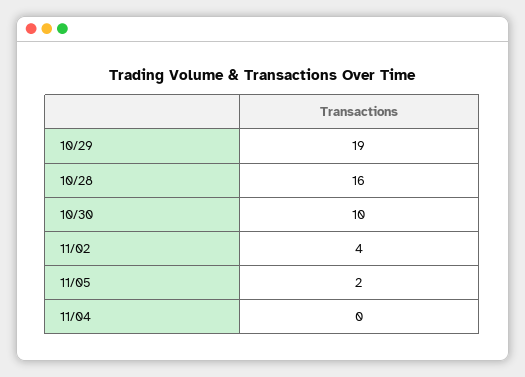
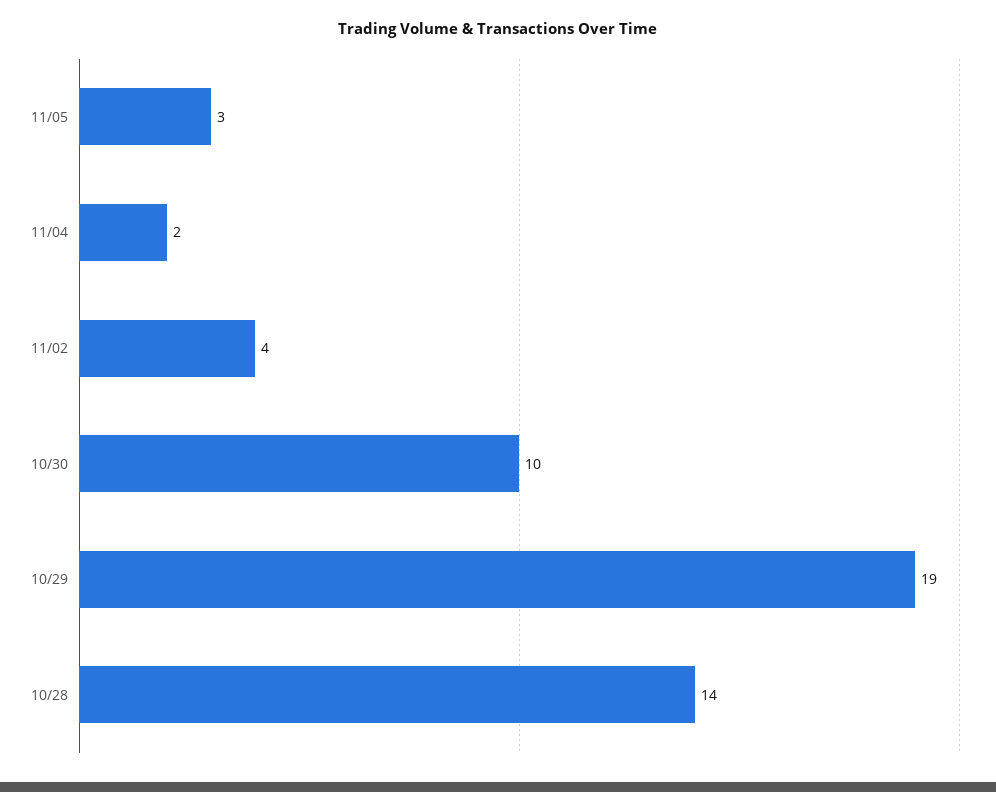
  {
    "10/29": 19,
-   "10/28": 16,
+   "10/28": 14,
    "10/30": 10,
    "11/02": 4,
-   "11/05": 2,
+   "11/05": 3,
-   "11/04": 0
+   "11/04": 2
  }

